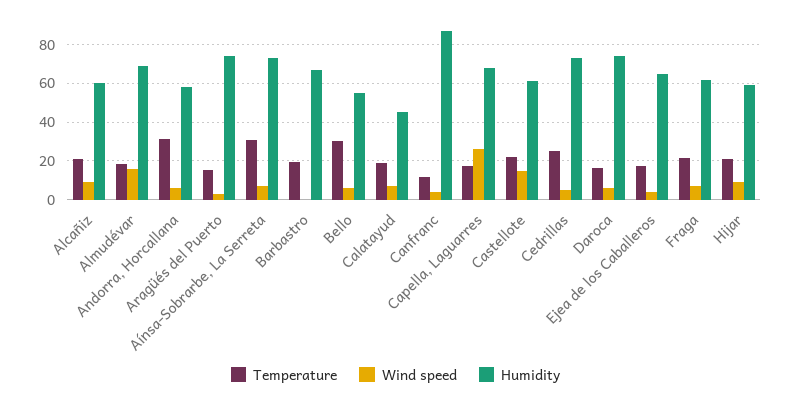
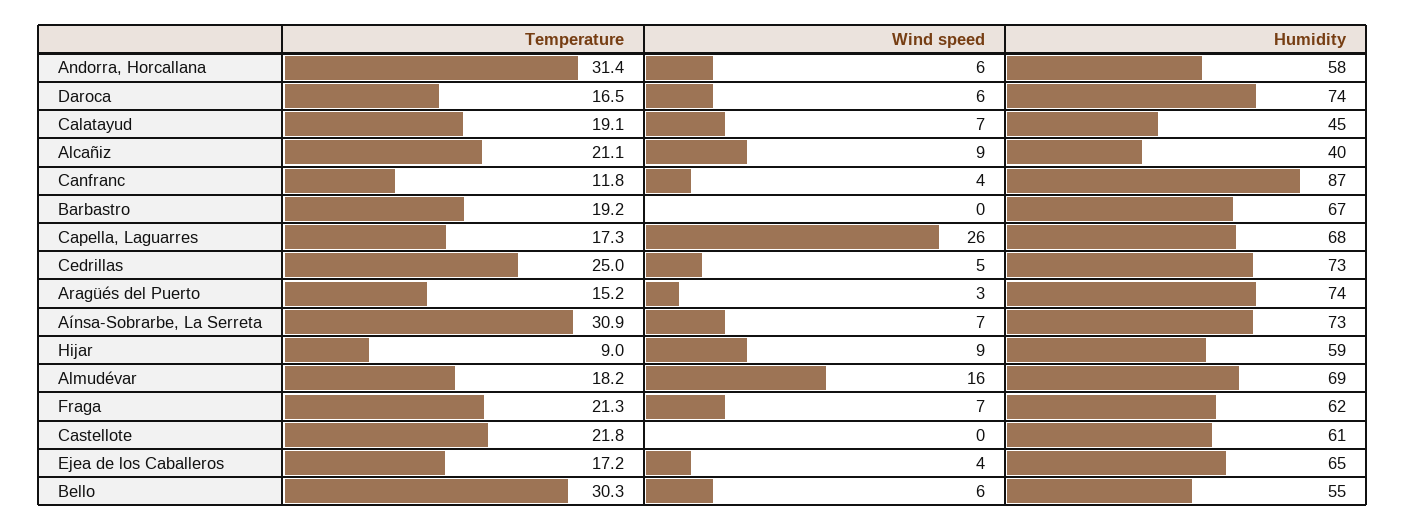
  {
    "Temperature": {
      "Alcañiz": 21.1,
      "Almudévar": 18.2,
      "Andorra, Horcallana": 31.4,
      "Aragüés del Puerto": 15.2,
      "Aínsa-Sobrarbe, La Serreta": 30.9,
      "Barbastro": 19.2,
      "Bello": 30.3,
      "Calatayud": 19.1,
      "Canfranc": 11.8,
      "Capella, Laguarres": 17.3,
      "Castellote": 21.8,
      "Cedrillas": 25,
      "Daroca": 16.5,
      "Ejea de los Caballeros": 17.2,
      "Fraga": 21.3,
-     "Hijar": 20
+     "Hijar": 9
    },
    "Wind speed": {
      "Alcañiz": 9,
      "Almudévar": 16,
      "Andorra, Horcallana": 6,
      "Aragüés del Puerto": 3,
      "Aínsa-Sobrarbe, La Serreta": 7,
      "Barbastro": 0,
      "Bello": 6,
      "Calatayud": 7,
      "Canfranc": 4,
      "Capella, Laguarres": 26,
-     "Castellote": 15,
+     "Castellote": 0,
      "Cedrillas": 5,
      "Daroca": 6,
      "Ejea de los Caballeros": 4,
      "Fraga": 7,
      "Hijar": 9
    },
    "Humidity": {
-     "Alcañiz": 60,
+     "Alcañiz": 40,
      "Almudévar": 69,
      "Andorra, Horcallana": 58,
      "Aragüés del Puerto": 74,
      "Aínsa-Sobrarbe, La Serreta": 73,
      "Barbastro": 67,
      "Bello": 55,
      "Calatayud": 45,
      "Canfranc": 87,
      "Capella, Laguarres": 68,
      "Castellote": 61,
      "Cedrillas": 73,
      "Daroca": 74,
      "Ejea de los Caballeros": 65,
      "Fraga": 62,
      "Hijar": 59
    }
  }

